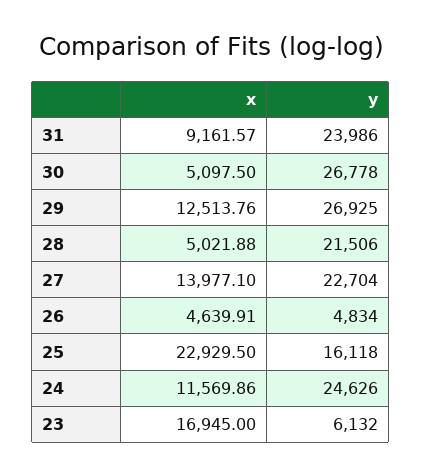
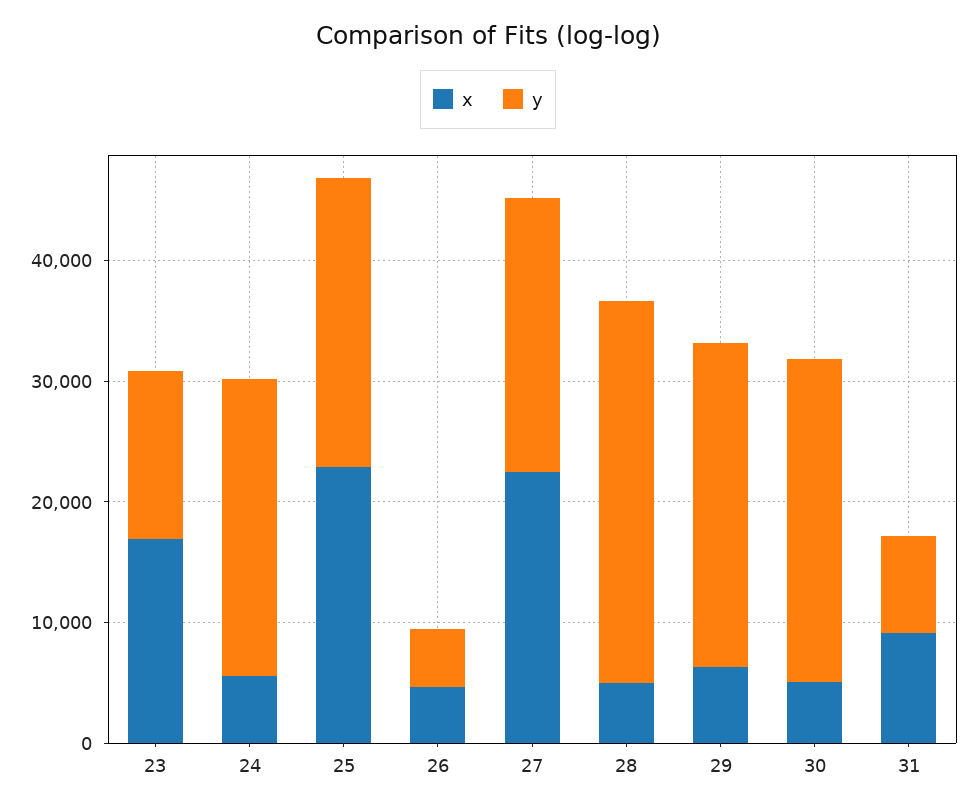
  {
    "x": {
      "31": 9161.57,
      "30": 5097.5,
-     "29": 12513.76,
+     "29": 6000,
      "28": 5021.88,
-     "27": 13977.1,
+     "27": 22000,
      "26": 4639.91,
      "25": 22929.5,
-     "24": 11569.86,
+     "24": 6000,
      "23": 16945
    },
    "y": {
-     "31": 23986,
+     "31": 8000,
      "30": 26778,
      "29": 26925,
-     "28": 21506,
+     "28": 32000,
      "27": 22704,
      "26": 4834,
-     "25": 16118,
+     "25": 24000,
      "24": 24626,
-     "23": 6132
+     "23": 14000
    }
  }

